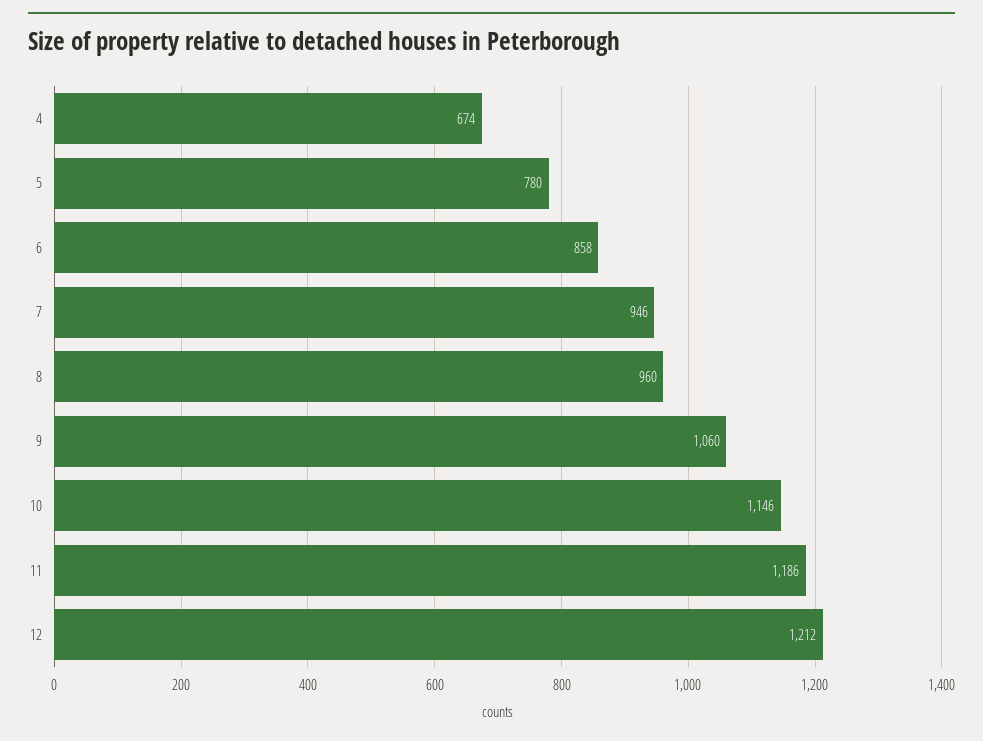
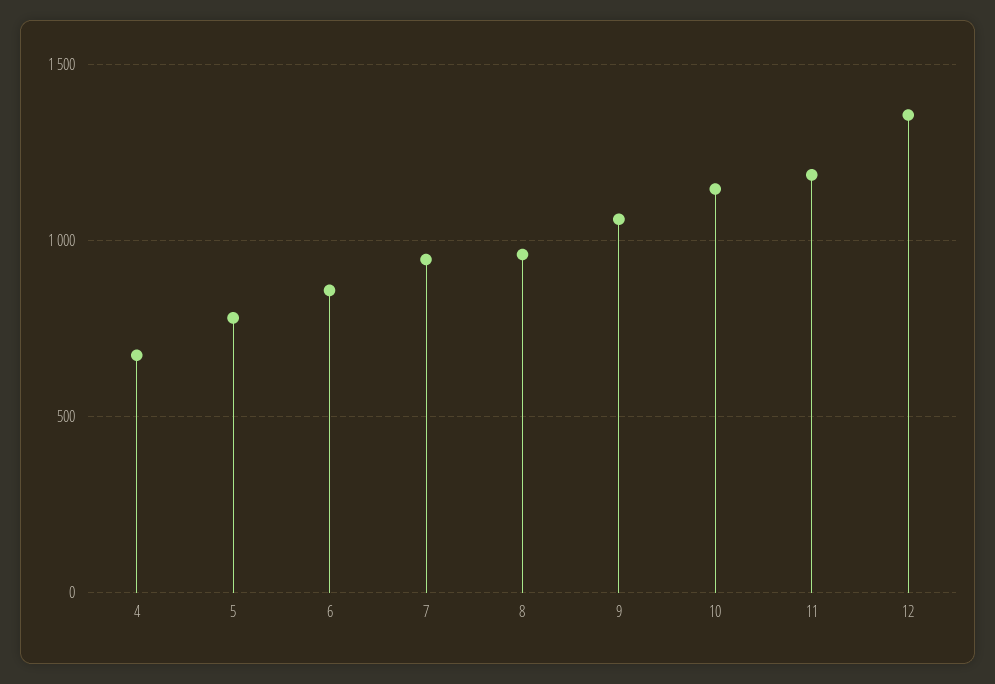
  {
    "4": 674,
    "5": 780,
    "6": 858,
    "7": 946,
    "8": 960,
    "9": 1060,
    "10": 1146,
    "11": 1186,
-   "12": 1212
+   "12": 1350
  }

